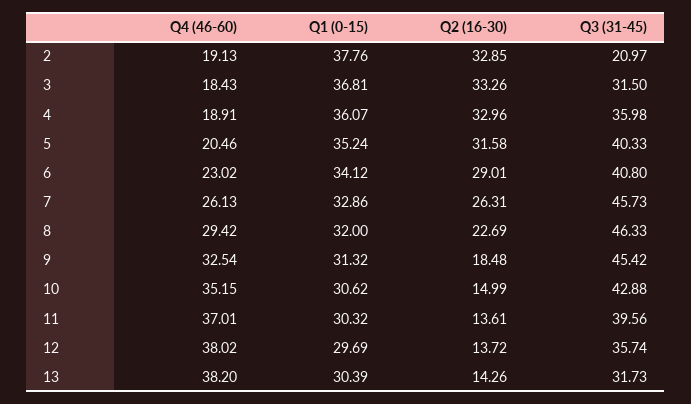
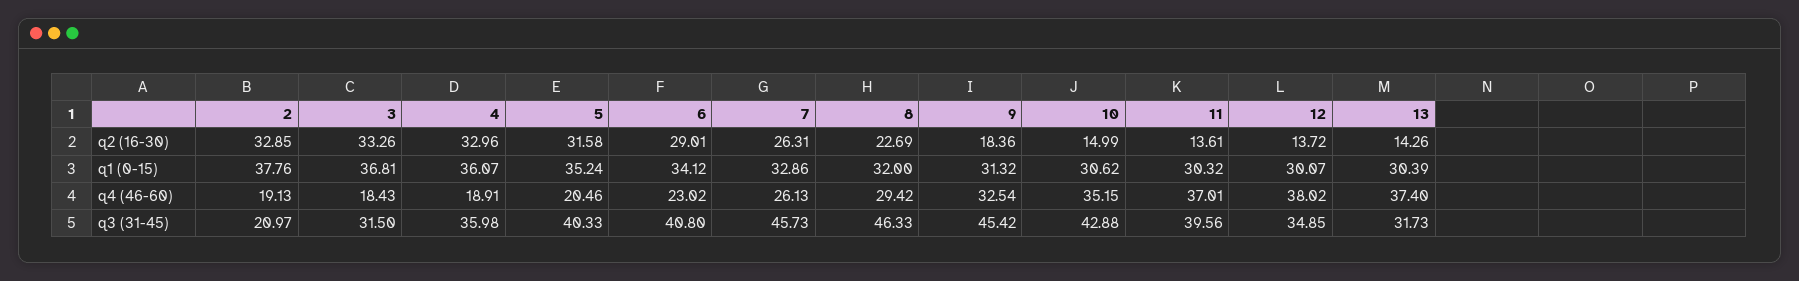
  {
    "Q4 (46-60)": {
      "2": 19.13,
      "3": 18.43,
      "4": 18.91,
      "5": 20.46,
      "6": 23.02,
      "7": 26.13,
      "8": 29.42,
      "9": 32.54,
      "10": 35.15,
      "11": 37.01,
      "12": 38.02,
-     "13": 38.2
+     "13": 37.4
    },
    "Q1 (0-15)": {
      "2": 37.76,
      "3": 36.81,
      "4": 36.07,
      "5": 35.24,
      "6": 34.12,
      "7": 32.86,
      "8": 32,
      "9": 31.32,
      "10": 30.62,
      "11": 30.32,
-     "12": 29.69,
+     "12": 30.07,
      "13": 30.39
    },
    "Q2 (16-30)": {
      "2": 32.85,
      "3": 33.26,
      "4": 32.96,
      "5": 31.58,
      "6": 29.01,
      "7": 26.31,
      "8": 22.69,
-     "9": 18.48,
+     "9": 18.36,
      "10": 14.99,
      "11": 13.61,
      "12": 13.72,
      "13": 14.26
    },
    "Q3 (31-45)": {
      "2": 20.97,
      "3": 31.5,
      "4": 35.98,
      "5": 40.33,
      "6": 40.8,
      "7": 45.73,
      "8": 46.33,
      "9": 45.42,
      "10": 42.88,
      "11": 39.56,
-     "12": 35.74,
+     "12": 34.85,
      "13": 31.73
    }
  }

